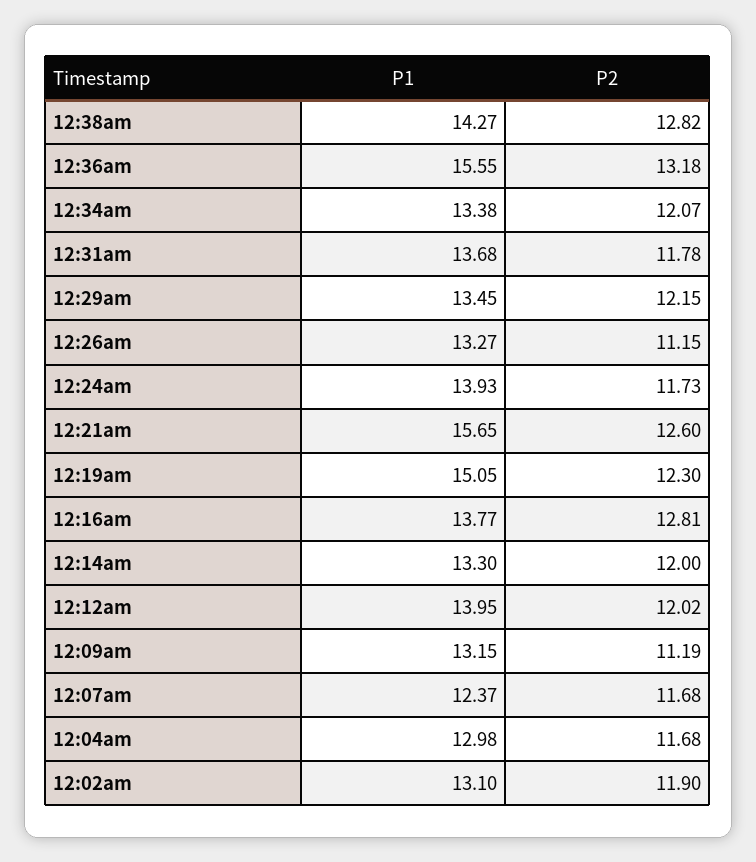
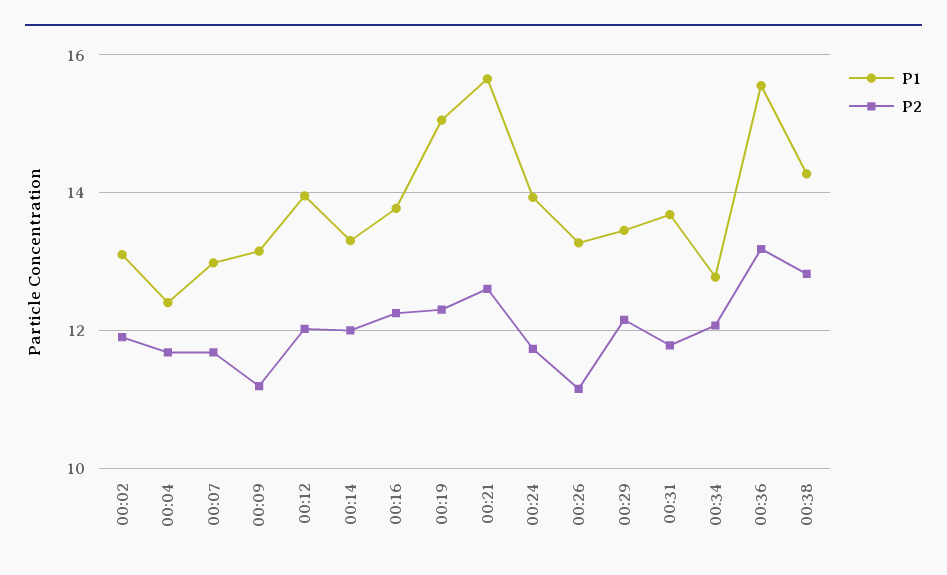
  {
    "P1": {
      "12:38am": 14.27,
      "12:36am": 15.55,
-     "12:34am": 13.38,
+     "12:34am": 12.8,
      "12:31am": 13.68,
      "12:29am": 13.45,
      "12:26am": 13.27,
      "12:24am": 13.93,
      "12:21am": 15.65,
      "12:19am": 15.05,
      "12:16am": 13.77,
      "12:14am": 13.3,
      "12:12am": 13.95,
      "12:09am": 13.15,
-     "12:07am": 12.37,
+     "12:07am": 13,
-     "12:04am": 12.98,
+     "12:04am": 12.4,
      "12:02am": 13.1
    },
    "P2": {
      "12:38am": 12.82,
      "12:36am": 13.18,
      "12:34am": 12.07,
      "12:31am": 11.78,
      "12:29am": 12.15,
      "12:26am": 11.15,
      "12:24am": 11.73,
      "12:21am": 12.6,
      "12:19am": 12.3,
-     "12:16am": 12.81,
+     "12:16am": 12.2,
      "12:14am": 12,
      "12:12am": 12.02,
      "12:09am": 11.19,
      "12:07am": 11.68,
      "12:04am": 11.68,
      "12:02am": 11.9
    }
  }

